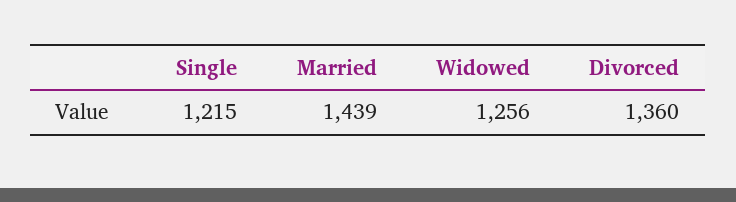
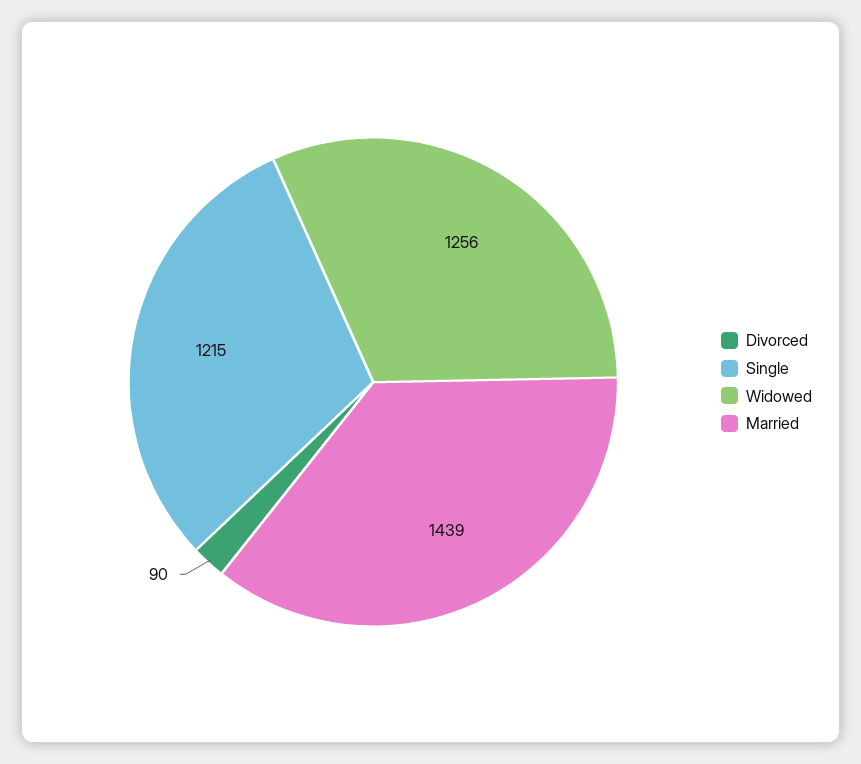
  {
    "Single": 1215,
    "Married": 1439,
    "Widowed": 1256,
-   "Divorced": 1360
+   "Divorced": 90
  }

